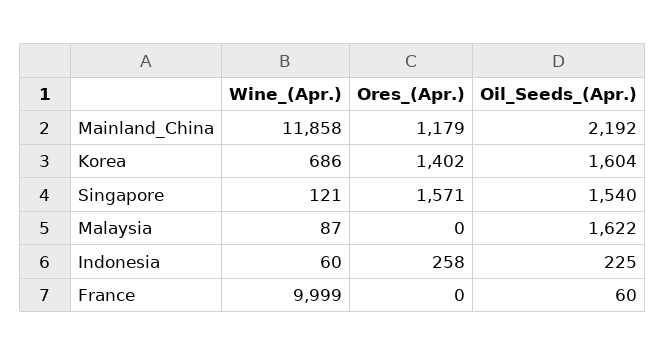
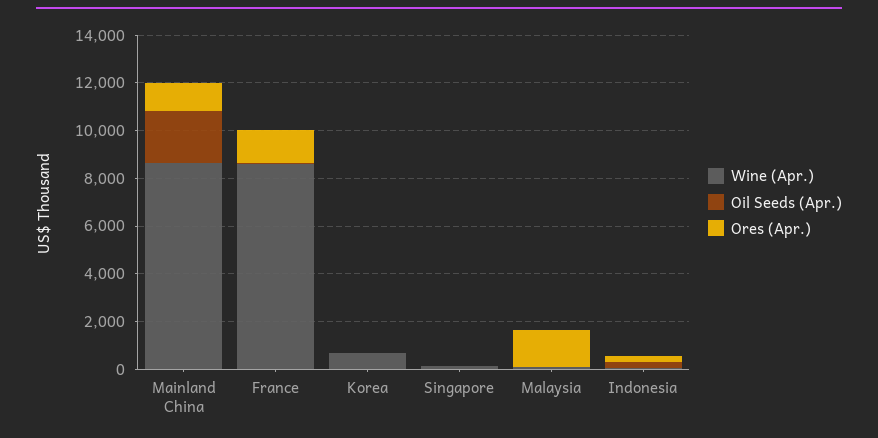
  {
    "Wine_(Apr.)": {
-     "Mainland_China": 11858,
+     "Mainland_China": 8500,
      "Korea": 686,
      "Singapore": 121,
      "Malaysia": 87,
      "Indonesia": 60,
-     "France": 9999
+     "France": 8500
    },
    "Ores_(Apr.)": {
      "Mainland_China": 1179,
-     "Korea": 1402,
+     "Korea": 0,
-     "Singapore": 1571,
+     "Singapore": 0,
-     "Malaysia": 0,
+     "Malaysia": 1500,
      "Indonesia": 258,
-     "France": 0
+     "France": 1500
    },
    "Oil_Seeds_(Apr.)": {
      "Mainland_China": 2192,
-     "Korea": 1604,
+     "Korea": 0,
-     "Singapore": 1540,
+     "Singapore": 0,
-     "Malaysia": 1622,
+     "Malaysia": 0,
      "Indonesia": 225,
      "France": 60
    }
  }

